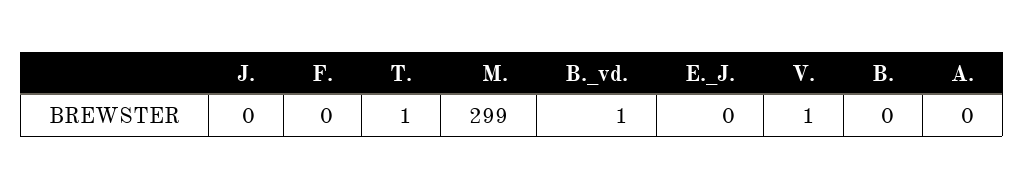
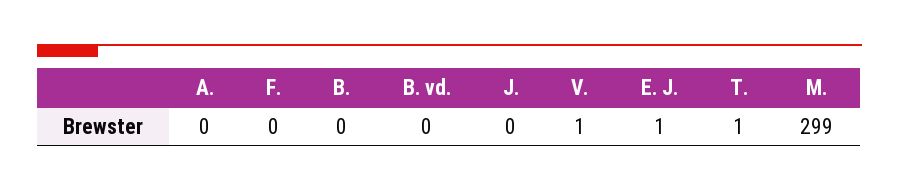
  {
    "J.": 0,
    "F.": 0,
    "T.": 1,
    "M.": 299,
-   "B._vd.": 1,
+   "B._vd.": 0,
-   "E._J.": 0,
+   "E._J.": 1,
    "V.": 1,
    "B.": 0,
    "A.": 0
  }

